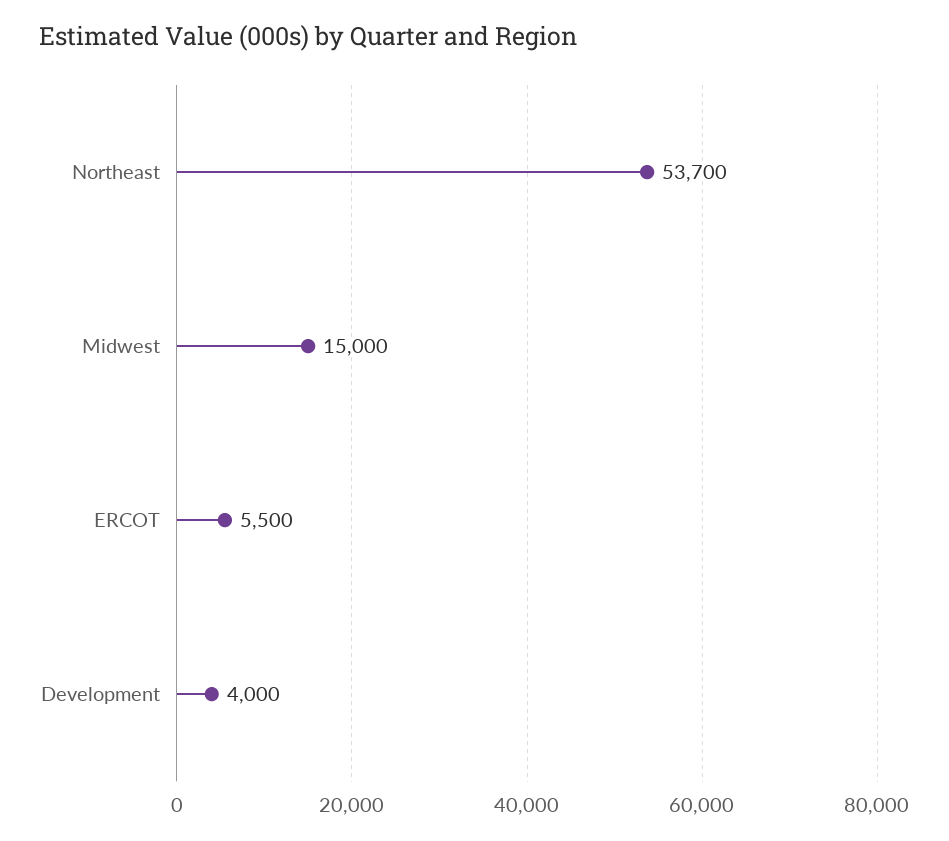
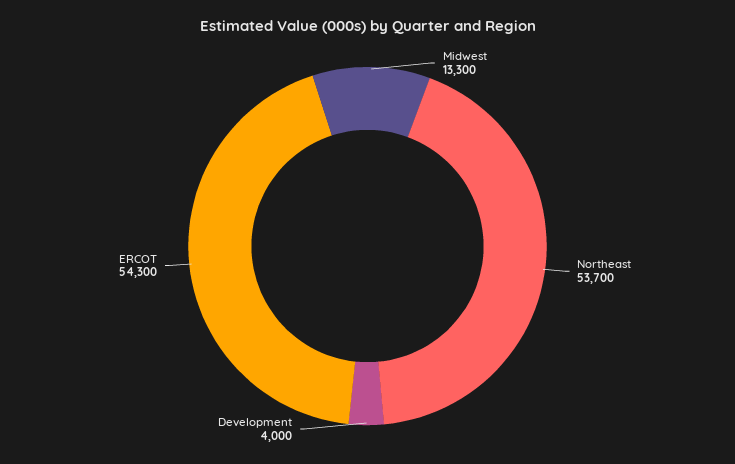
  {
    "Northeast": 53700,
-   "Midwest": 15000,
+   "Midwest": 13300,
-   "ERCOT": 5500,
+   "ERCOT": 54300,
    "Development": 4000
  }

